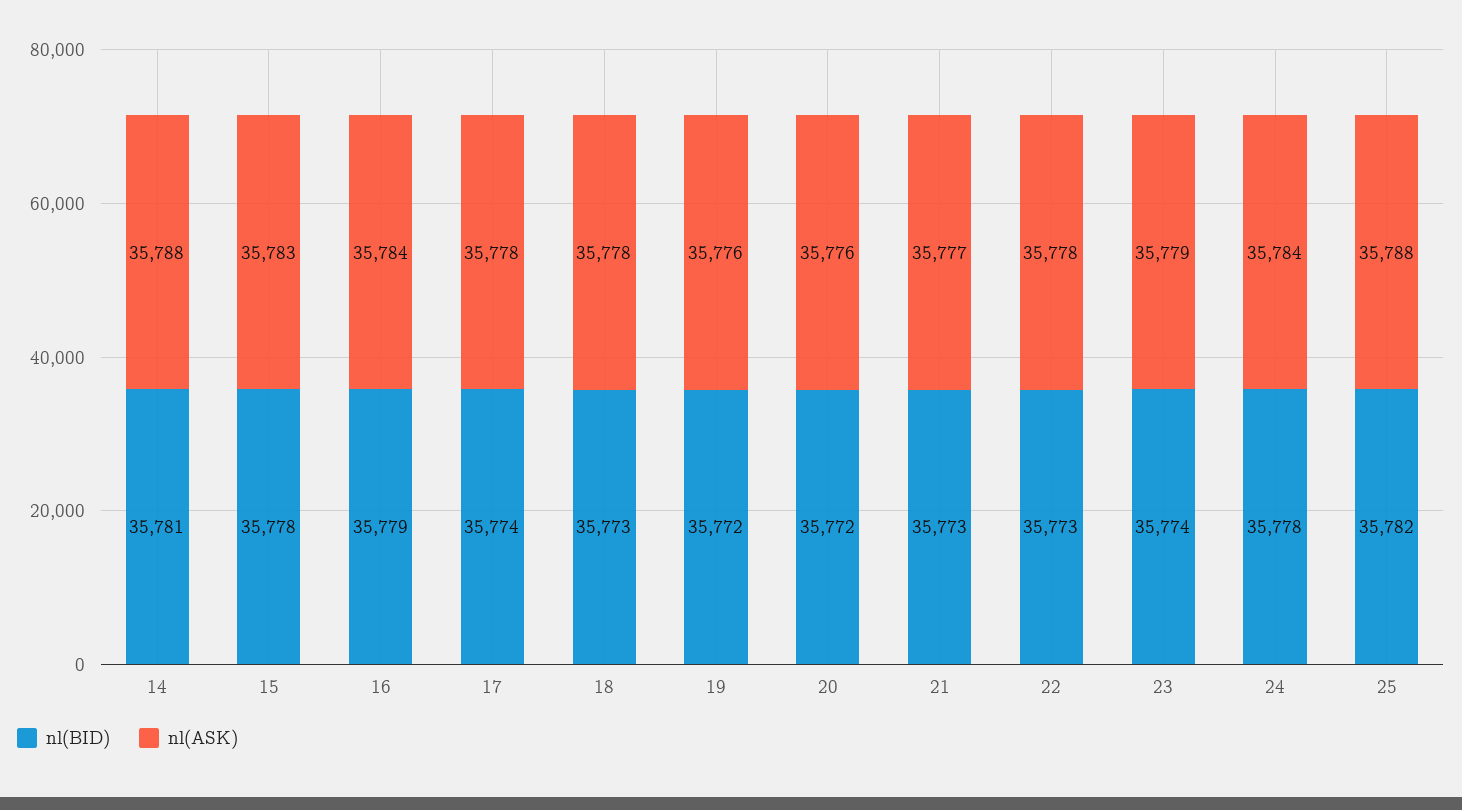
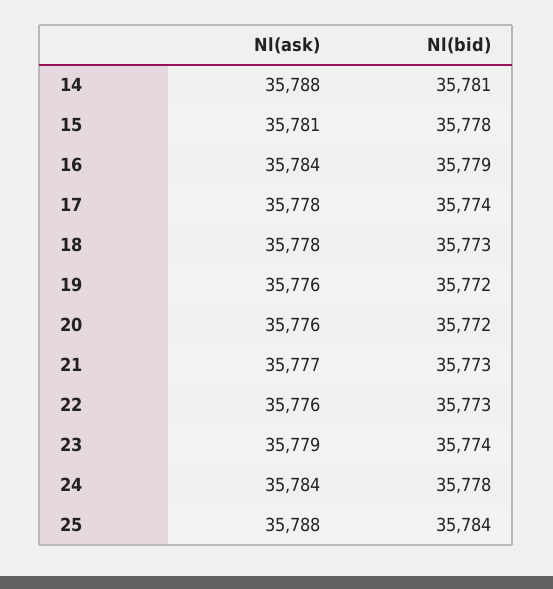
  {
    "nl(BID)": {
      "14": 35781,
      "15": 35778,
      "16": 35779,
      "17": 35774,
      "18": 35773,
      "19": 35772,
      "20": 35772,
      "21": 35773,
      "22": 35773,
      "23": 35774,
      "24": 35778,
-     "25": 35782
+     "25": 35784
    },
    "nl(ASK)": {
      "14": 35788,
-     "15": 35783,
+     "15": 35781,
      "16": 35784,
      "17": 35778,
      "18": 35778,
      "19": 35776,
      "20": 35776,
      "21": 35777,
-     "22": 35778,
+     "22": 35776,
      "23": 35779,
      "24": 35784,
      "25": 35788
    }
  }

